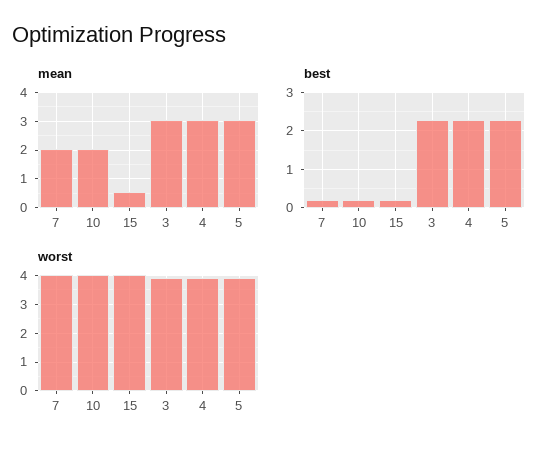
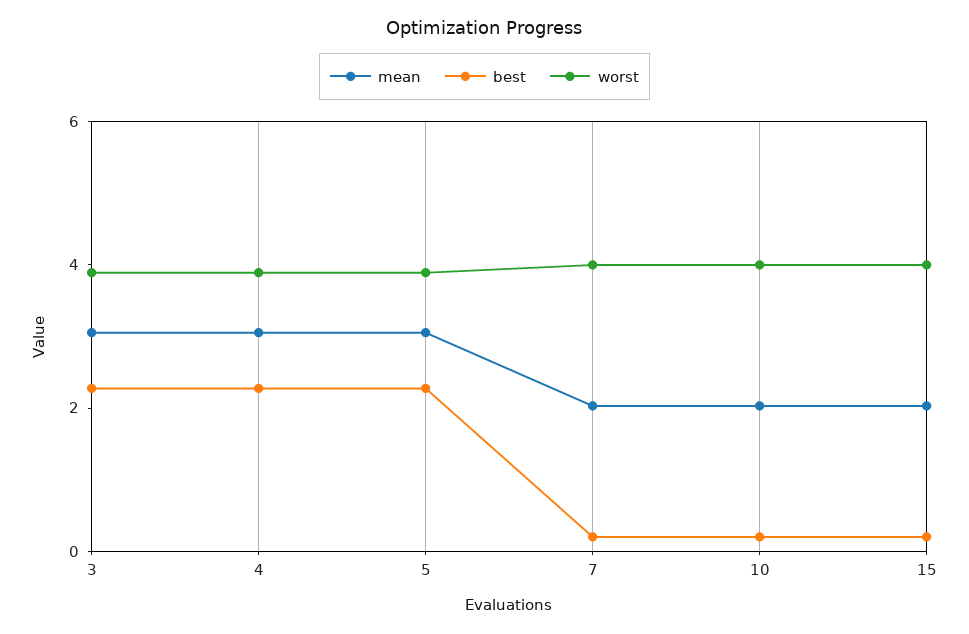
  {
    "mean": {
      "7": 2,
      "10": 2,
-     "15": 0.5,
+     "15": 2,
      "3": 3,
      "4": 3,
      "5": 3
    },
    "best": {
      "7": 0.2,
      "10": 0.2,
      "15": 0.2,
      "3": 2.2,
      "4": 2.2,
      "5": 2.2
    },
    "worst": {
      "7": 4,
      "10": 4,
      "15": 4,
      "3": 4,
      "4": 4,
      "5": 4
    }
  }

